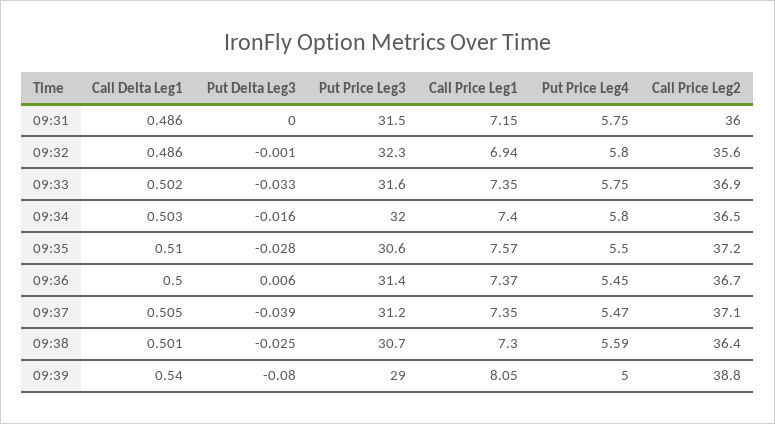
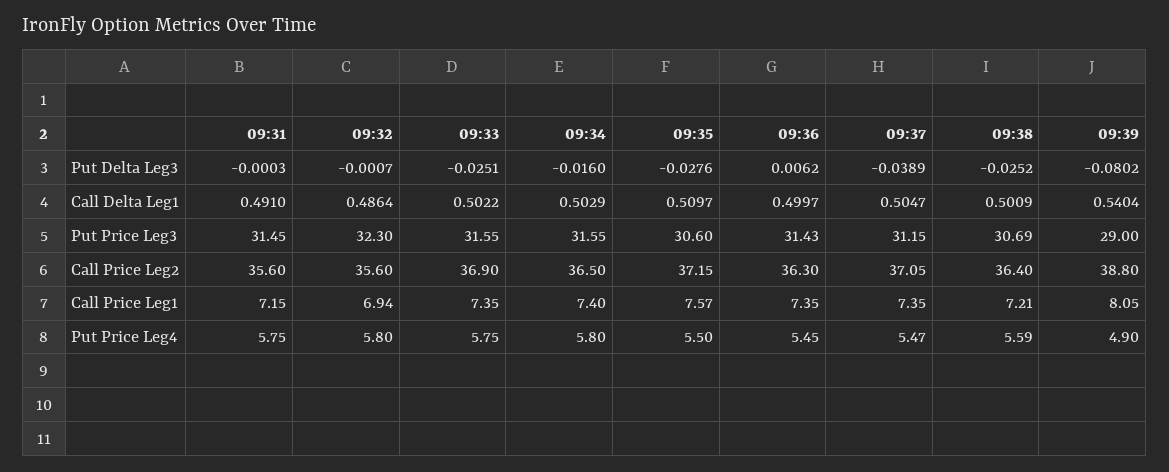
  {
    "Call Delta Leg1": {
-     "09:31": 0.486,
+     "09:31": 0.491,
      "09:32": 0.4864,
      "09:33": 0.5022,
      "09:34": 0.5029,
      "09:35": 0.5097,
      "09:36": 0.4997,
      "09:37": 0.5047,
      "09:38": 0.5009,
      "09:39": 0.5404
    },
    "Put Delta Leg3": {
      "09:31": -0.0003,
      "09:32": -0.0007,
-     "09:33": -0.033,
+     "09:33": -0.0251,
      "09:34": -0.016,
      "09:35": -0.0276,
      "09:36": 0.0062,
      "09:37": -0.0389,
      "09:38": -0.0252,
      "09:39": -0.0802
    },
    "Put Price Leg3": {
      "09:31": 31.45,
      "09:32": 32.3,
      "09:33": 31.55,
-     "09:34": 32,
+     "09:34": 31.55,
      "09:35": 30.6,
      "09:36": 31.43,
      "09:37": 31.15,
      "09:38": 30.69,
      "09:39": 29
    },
    "Call Price Leg1": {
      "09:31": 7.15,
      "09:32": 6.94,
      "09:33": 7.35,
      "09:34": 7.4,
      "09:35": 7.57,
-     "09:36": 7.37,
+     "09:36": 7.35,
      "09:37": 7.35,
-     "09:38": 7.3,
+     "09:38": 7.21,
      "09:39": 8.05
    },
    "Put Price Leg4": {
      "09:31": 5.75,
      "09:32": 5.8,
      "09:33": 5.75,
      "09:34": 5.8,
      "09:35": 5.5,
      "09:36": 5.45,
      "09:37": 5.47,
      "09:38": 5.59,
-     "09:39": 5
+     "09:39": 4.9
    },
    "Call Price Leg2": {
-     "09:31": 36,
+     "09:31": 35.6,
      "09:32": 35.6,
      "09:33": 36.9,
      "09:34": 36.5,
      "09:35": 37.15,
-     "09:36": 36.7,
+     "09:36": 36.3,
      "09:37": 37.05,
      "09:38": 36.4,
      "09:39": 38.8
    }
  }

